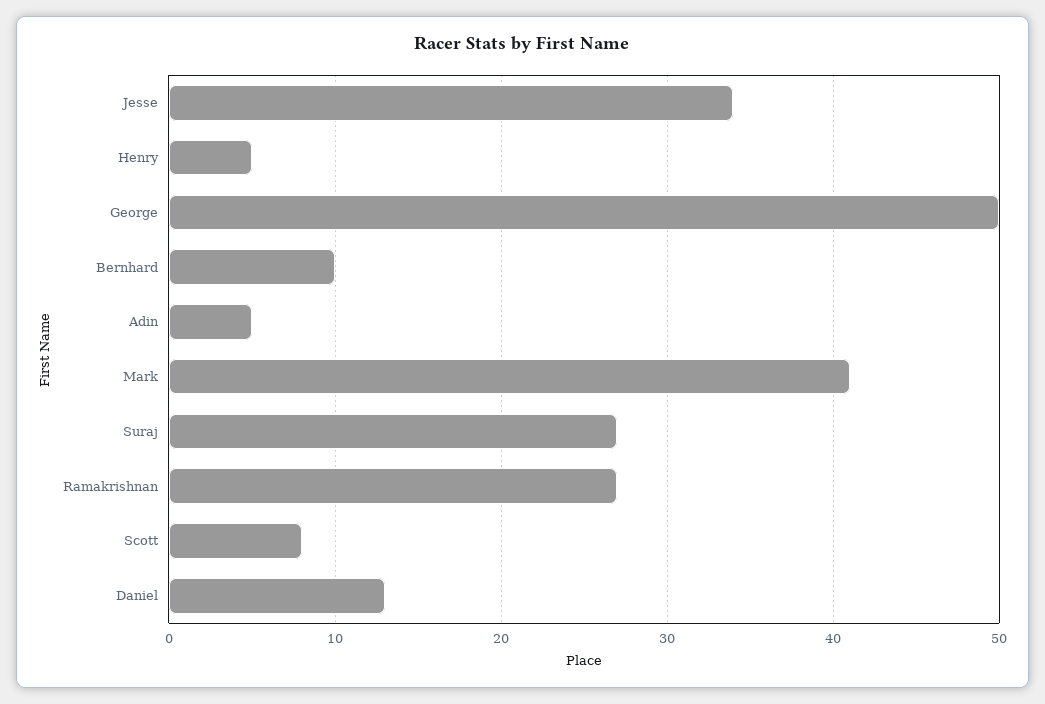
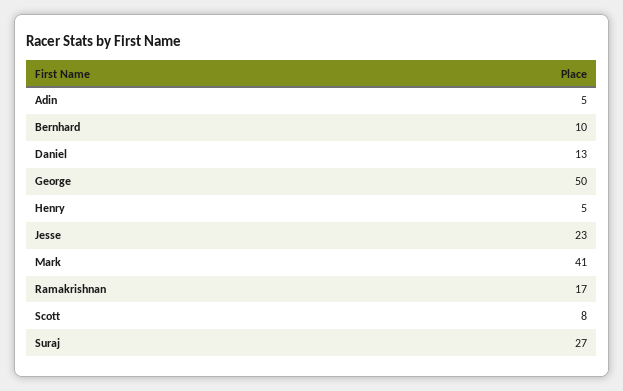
  {
-   "Jesse": 34,
+   "Jesse": 23,
    "Henry": 5,
    "George": 50,
    "Bernhard": 10,
    "Adin": 5,
    "Mark": 41,
    "Suraj": 27,
-   "Ramakrishnan": 27,
+   "Ramakrishnan": 17,
    "Scott": 8,
    "Daniel": 13
  }

